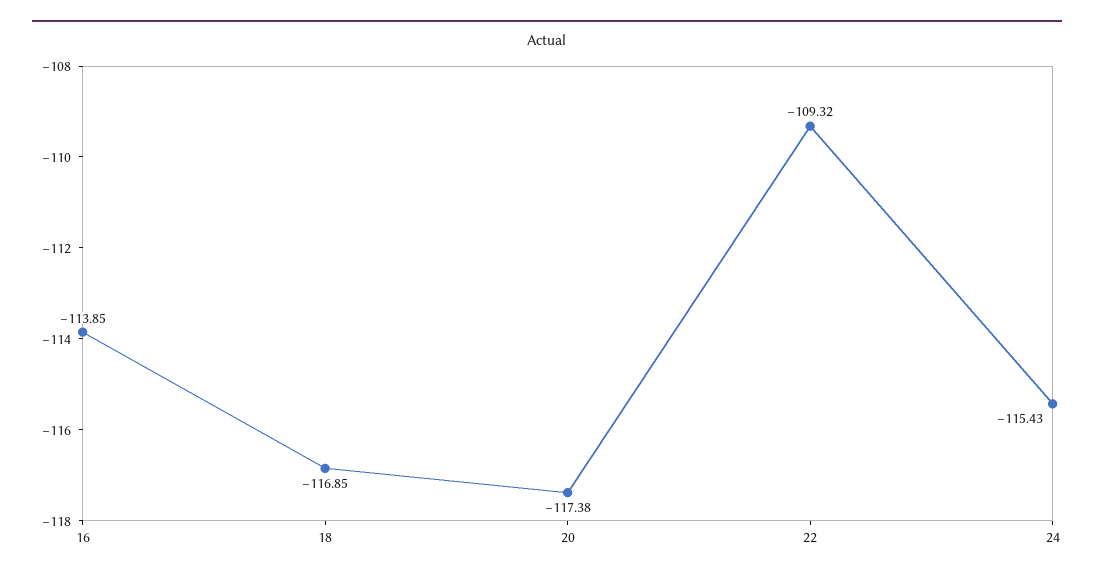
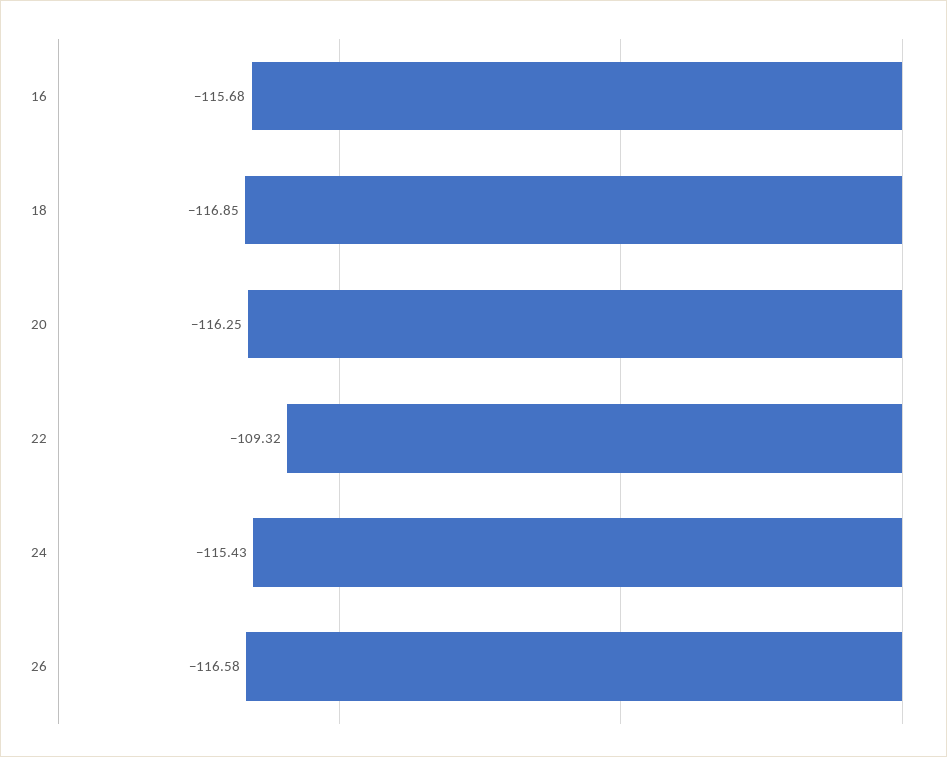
  {
-   "16": -113.85,
+   "16": -115.68,
    "18": -116.85,
-   "20": -117.38,
+   "20": -116.25,
    "22": -109.32,
-   "24": -115.43
+   "24": -115.43,
+   "26": -116.58
  }

